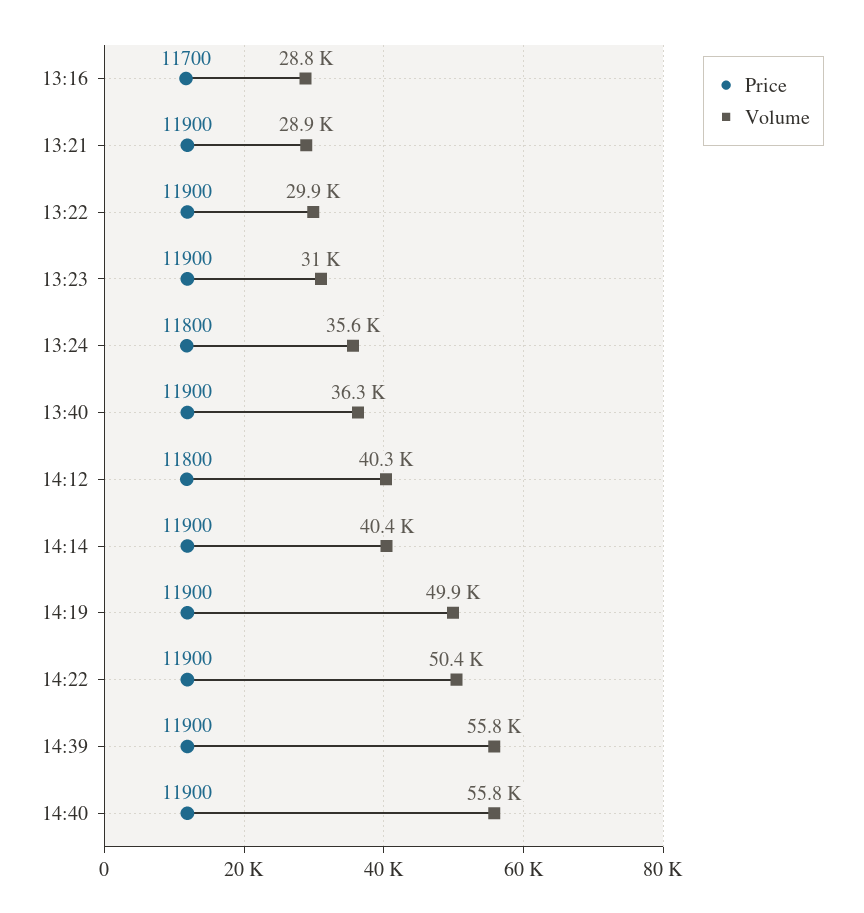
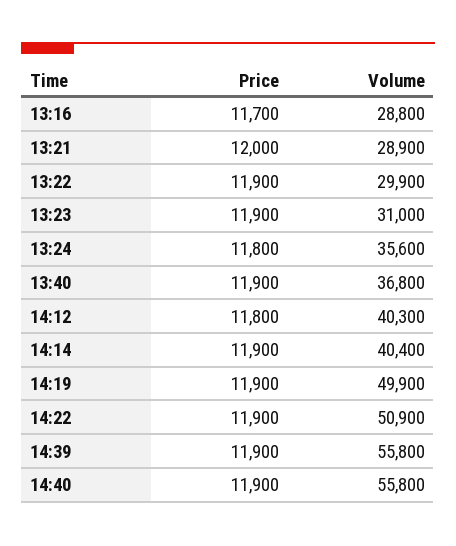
  {
    "Price": {
      "13:16": 11700,
-     "13:21": 11900,
+     "13:21": 12000,
      "13:22": 11900,
      "13:23": 11900,
      "13:24": 11800,
      "13:40": 11900,
      "14:12": 11800,
      "14:14": 11900,
      "14:19": 11900,
      "14:22": 11900,
      "14:39": 11900,
      "14:40": 11900
    },
    "Volume": {
      "13:16": 28800,
      "13:21": 28900,
      "13:22": 29900,
      "13:23": 31000,
      "13:24": 35600,
-     "13:40": 36300,
+     "13:40": 36800,
      "14:12": 40300,
      "14:14": 40400,
      "14:19": 49900,
-     "14:22": 50400,
+     "14:22": 50900,
      "14:39": 55800,
      "14:40": 55800
    }
  }

